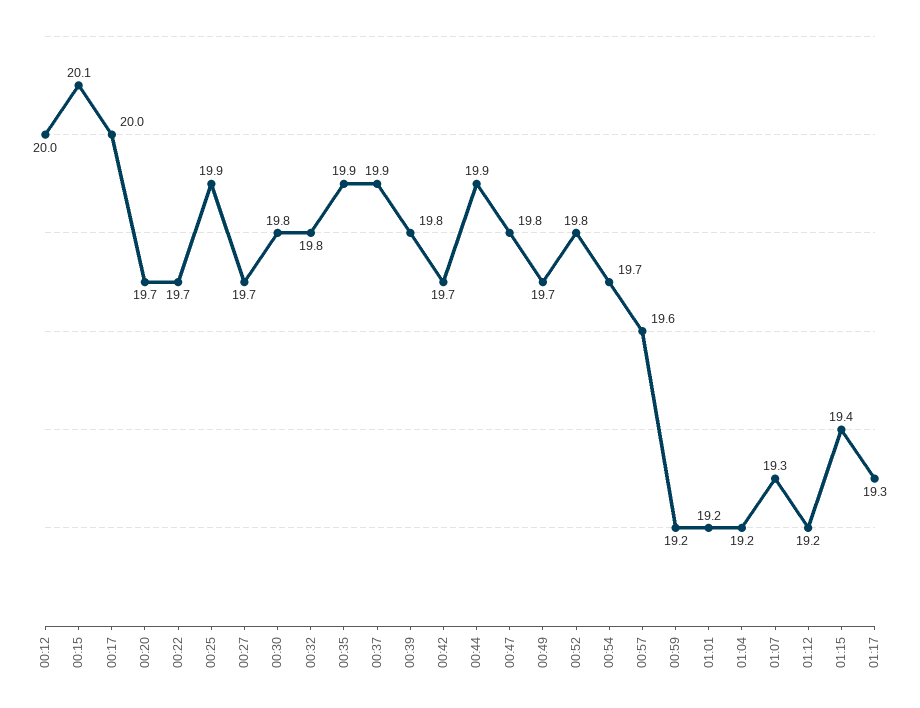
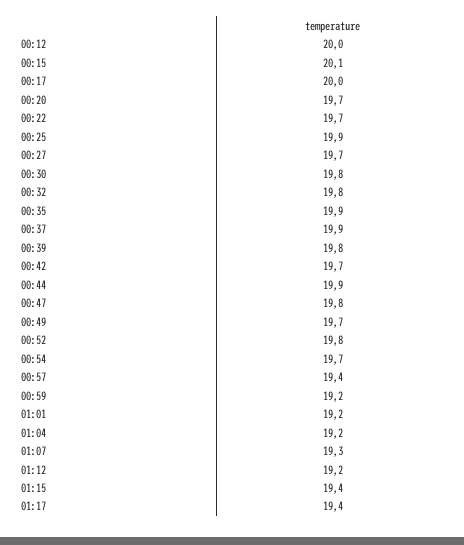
  {
    "00:12": 20,
    "00:15": 20.1,
    "00:17": 20,
    "00:20": 19.7,
    "00:22": 19.7,
    "00:25": 19.9,
    "00:27": 19.7,
    "00:30": 19.8,
    "00:32": 19.8,
    "00:35": 19.9,
    "00:37": 19.9,
    "00:39": 19.8,
    "00:42": 19.7,
    "00:44": 19.9,
    "00:47": 19.8,
    "00:49": 19.7,
    "00:52": 19.8,
    "00:54": 19.7,
-   "00:57": 19.6,
+   "00:57": 19.4,
    "00:59": 19.2,
    "01:01": 19.2,
    "01:04": 19.2,
    "01:07": 19.3,
    "01:12": 19.2,
    "01:15": 19.4,
-   "01:17": 19.3
+   "01:17": 19.4
  }

